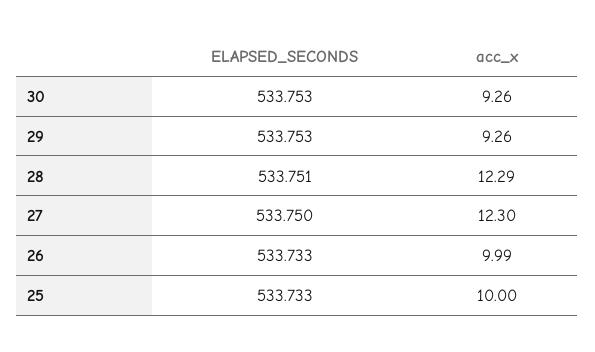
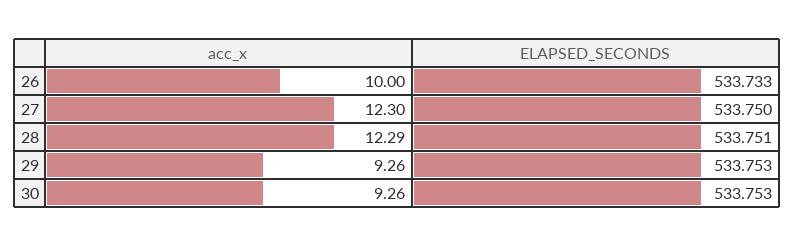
  {
    "ELAPSED_SECONDS": {
      "30": 533.753,
      "29": 533.753,
      "28": 533.751,
      "27": 533.75,
-     "26": 533.733,
+     "26": 533.733
-     "25": 533.733
    },
    "acc_x": {
      "30": 9.26,
      "29": 9.26,
      "28": 12.29,
      "27": 12.3,
-     "26": 9.99,
+     "26": 10
-     "25": 10
    }
  }

